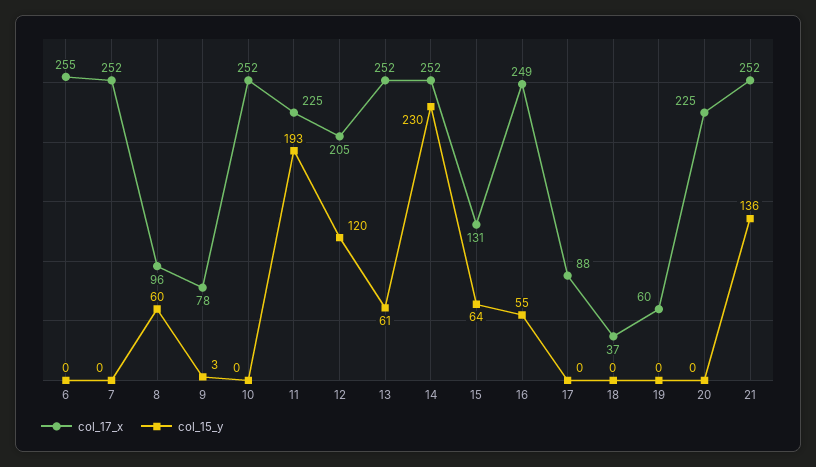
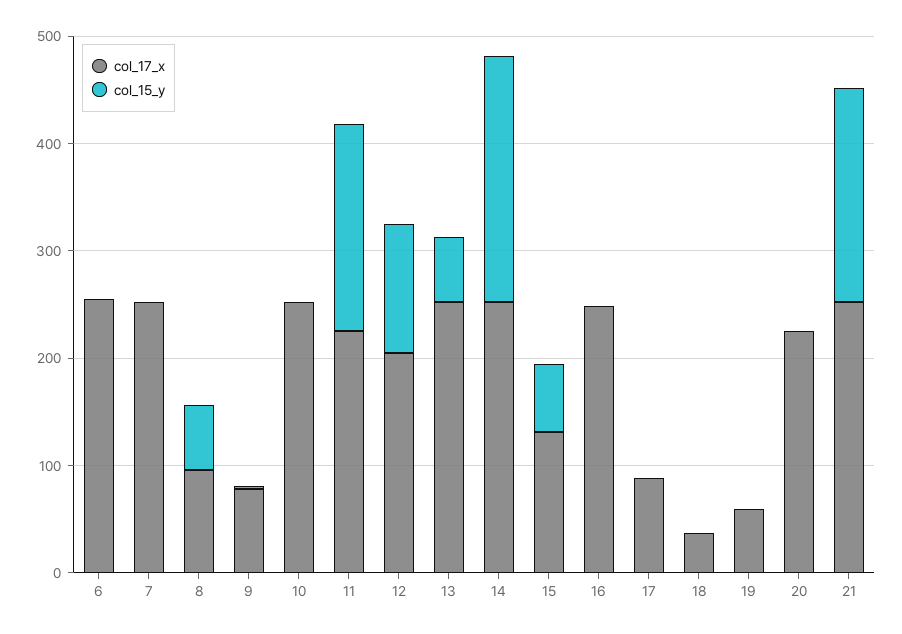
  {
    "col_17_x": {
      "6": 255,
      "7": 252,
      "8": 96,
      "9": 78,
      "10": 252,
      "11": 225,
      "12": 205,
      "13": 252,
      "14": 252,
      "15": 131,
      "16": 249,
      "17": 88,
      "18": 37,
      "19": 60,
      "20": 225,
      "21": 252
    },
    "col_15_y": {
      "6": 0,
      "7": 0,
      "8": 60,
      "9": 3,
      "10": 0,
      "11": 193,
      "12": 120,
      "13": 61,
      "14": 230,
      "15": 64,
-     "16": 55,
+     "16": 0,
      "17": 0,
      "18": 0,
      "19": 0,
      "20": 0,
-     "21": 136
+     "21": 200
    }
  }

